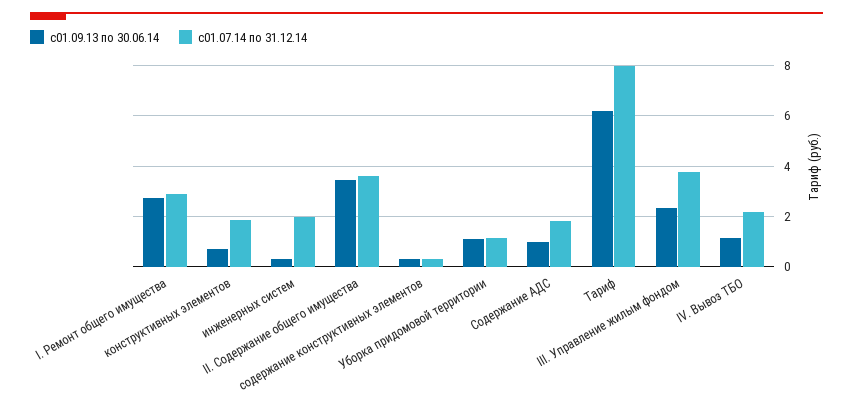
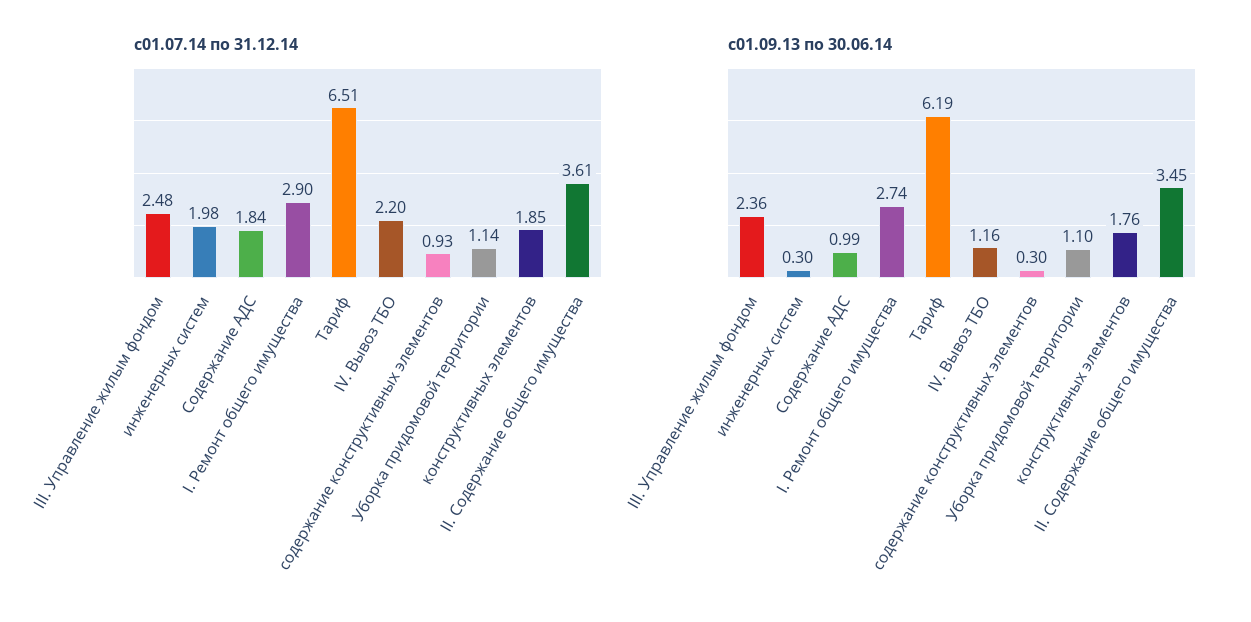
  {
    "с01.09.13 по 30.06.14": {
      "I. Ремонт общего имущества": 2.74,
-     "конструктивных элементов": 0.75,
+     "конструктивных элементов": 1.76,
      "инженерных систем": 0.3,
      "II. Содержание общего имущества": 3.45,
      "содержание конструктивных элементов": 0.3,
      "Уборка придомовой территории": 1.1,
      "Содержание АДС": 0.99,
      "Тариф": 6.19,
      "III. Управление жилым фондом": 2.36,
      "IV. Вывоз ТБО": 1.16
    },
    "с01.07.14 по 31.12.14": {
      "I. Ремонт общего имущества": 2.9,
      "конструктивных элементов": 1.85,
      "инженерных систем": 1.98,
      "II. Содержание общего имущества": 3.61,
-     "содержание конструктивных элементов": 0.25,
+     "содержание конструктивных элементов": 0.93,
      "Уборка придомовой территории": 1.14,
      "Содержание АДС": 1.84,
-     "Тариф": 8,
+     "Тариф": 6.51,
-     "III. Управление жилым фондом": 3.75,
+     "III. Управление жилым фондом": 2.48,
      "IV. Вывоз ТБО": 2.2
    }
  }

